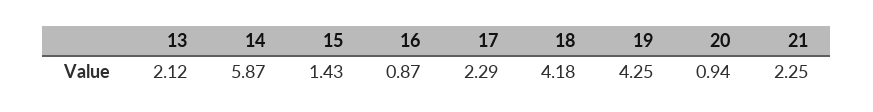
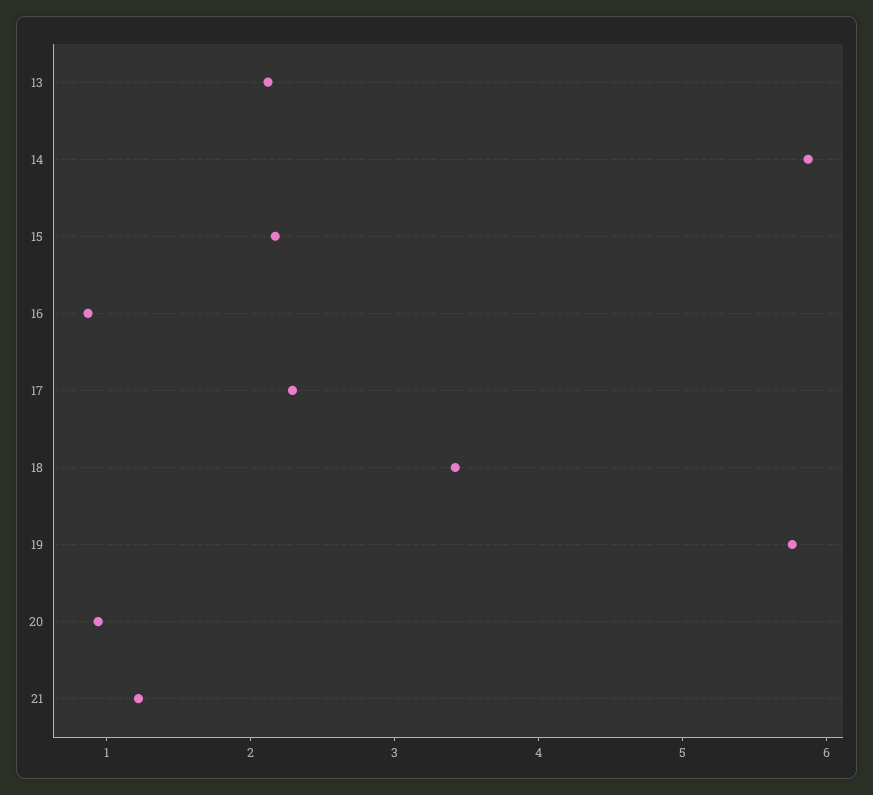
  {
    "13": 2.12,
    "14": 5.87,
-   "15": 1.43,
+   "15": 2.2,
    "16": 0.87,
    "17": 2.29,
-   "18": 4.18,
+   "18": 3.4,
-   "19": 4.25,
+   "19": 5.8,
    "20": 0.94,
-   "21": 2.25
+   "21": 1.2
  }

